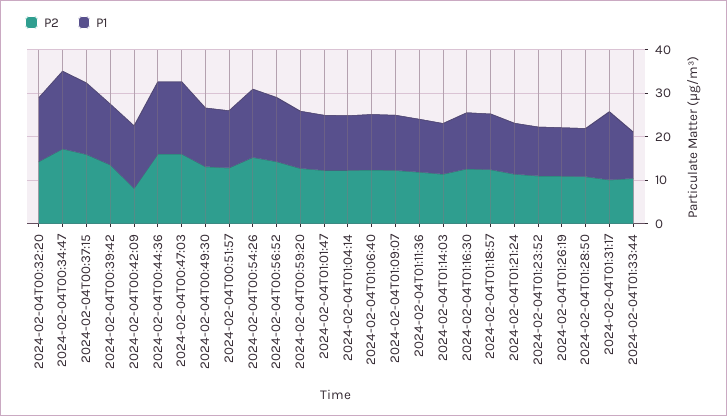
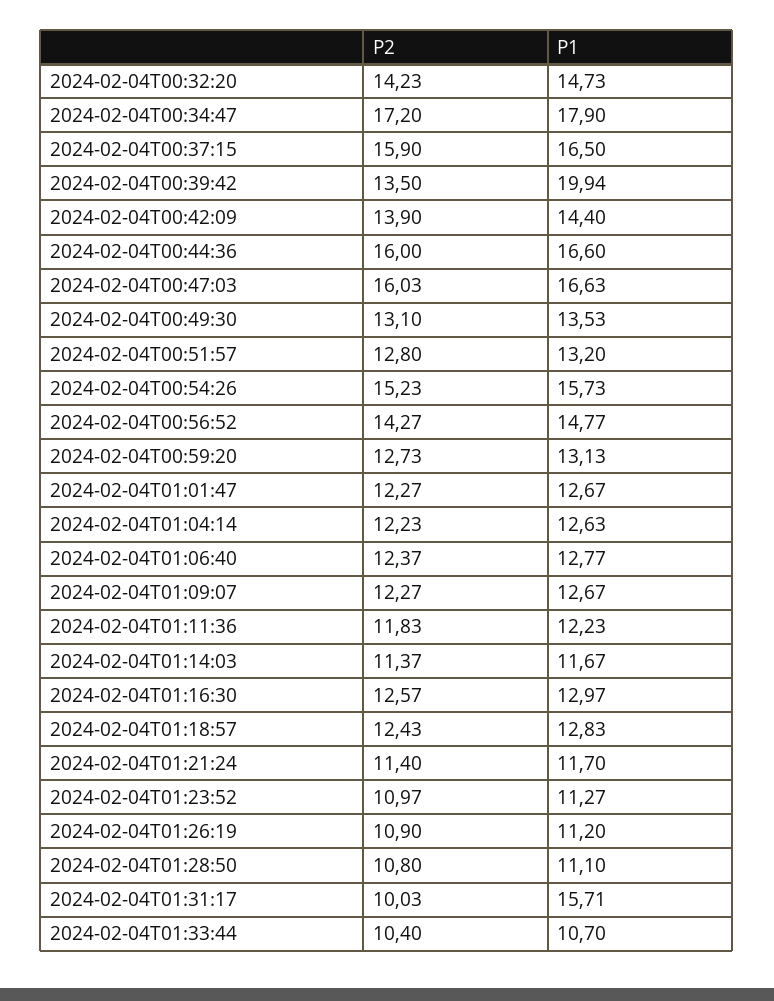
  {
    "P2": {
      "2024-02-04T00:32:20": 14.23,
      "2024-02-04T00:34:47": 17.2,
      "2024-02-04T00:37:15": 15.9,
      "2024-02-04T00:39:42": 13.5,
-     "2024-02-04T00:42:09": 8,
+     "2024-02-04T00:42:09": 13.9,
      "2024-02-04T00:44:36": 16,
      "2024-02-04T00:47:03": 16.03,
      "2024-02-04T00:49:30": 13.1,
      "2024-02-04T00:51:57": 12.8,
      "2024-02-04T00:54:26": 15.23,
      "2024-02-04T00:56:52": 14.27,
      "2024-02-04T00:59:20": 12.73,
      "2024-02-04T01:01:47": 12.27,
      "2024-02-04T01:04:14": 12.23,
      "2024-02-04T01:06:40": 12.37,
      "2024-02-04T01:09:07": 12.27,
      "2024-02-04T01:11:36": 11.83,
      "2024-02-04T01:14:03": 11.37,
      "2024-02-04T01:16:30": 12.57,
      "2024-02-04T01:18:57": 12.43,
      "2024-02-04T01:21:24": 11.4,
      "2024-02-04T01:23:52": 10.97,
      "2024-02-04T01:26:19": 10.9,
      "2024-02-04T01:28:50": 10.8,
      "2024-02-04T01:31:17": 10.03,
      "2024-02-04T01:33:44": 10.4
    },
    "P1": {
      "2024-02-04T00:32:20": 14.73,
      "2024-02-04T00:34:47": 17.9,
      "2024-02-04T00:37:15": 16.5,
-     "2024-02-04T00:39:42": 14,
+     "2024-02-04T00:39:42": 19.94,
      "2024-02-04T00:42:09": 14.4,
      "2024-02-04T00:44:36": 16.6,
      "2024-02-04T00:47:03": 16.63,
      "2024-02-04T00:49:30": 13.53,
      "2024-02-04T00:51:57": 13.2,
      "2024-02-04T00:54:26": 15.73,
      "2024-02-04T00:56:52": 14.77,
      "2024-02-04T00:59:20": 13.13,
      "2024-02-04T01:01:47": 12.67,
      "2024-02-04T01:04:14": 12.63,
      "2024-02-04T01:06:40": 12.77,
      "2024-02-04T01:09:07": 12.67,
      "2024-02-04T01:11:36": 12.23,
      "2024-02-04T01:14:03": 11.67,
      "2024-02-04T01:16:30": 12.97,
      "2024-02-04T01:18:57": 12.83,
      "2024-02-04T01:21:24": 11.7,
      "2024-02-04T01:23:52": 11.27,
      "2024-02-04T01:26:19": 11.2,
      "2024-02-04T01:28:50": 11.1,
      "2024-02-04T01:31:17": 15.71,
      "2024-02-04T01:33:44": 10.7
    }
  }

